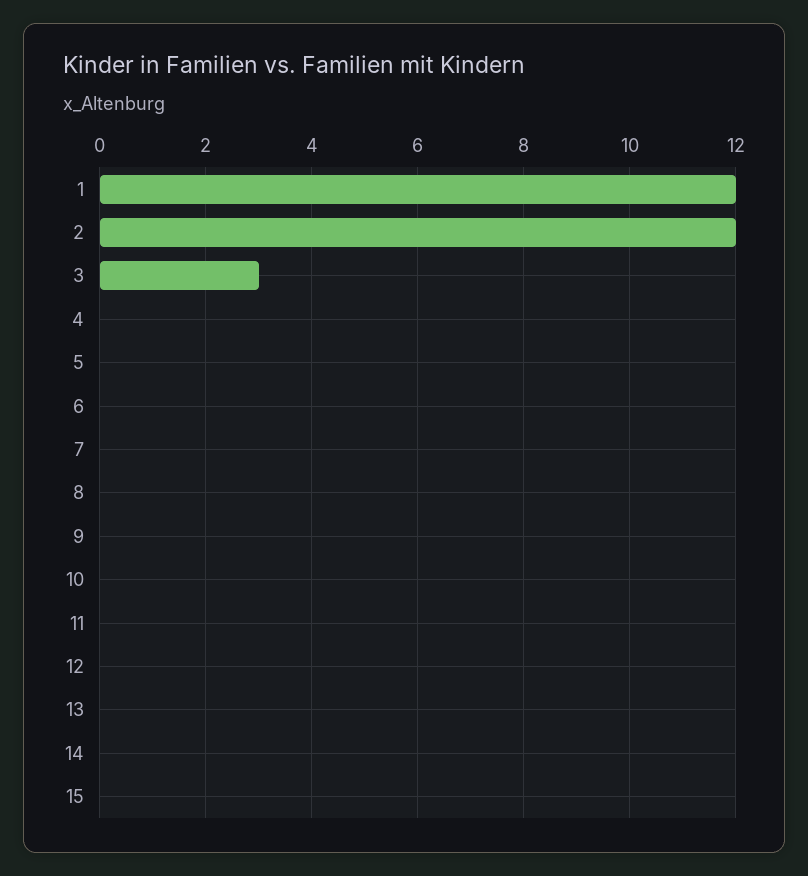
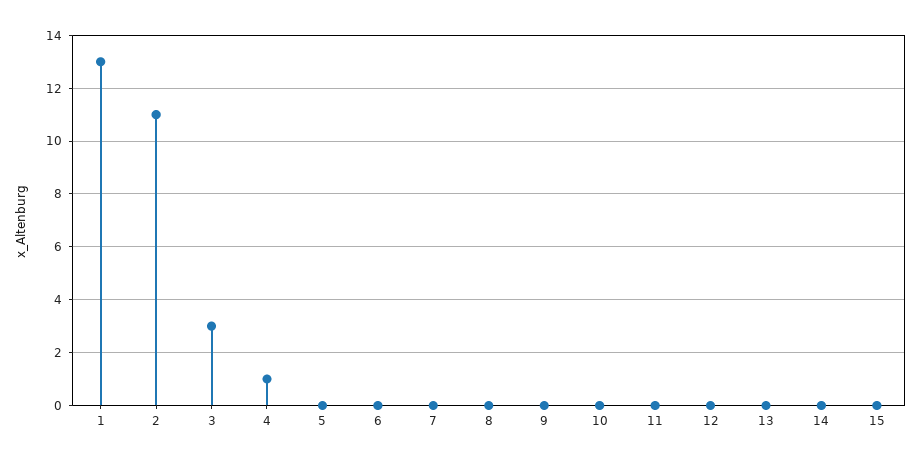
  {
-   "1": 12,
+   "1": 13,
-   "2": 12,
+   "2": 11,
    "3": 3,
-   "4": 0,
+   "4": 1,
    "5": 0,
    "6": 0,
    "7": 0,
    "8": 0,
    "9": 0,
    "10": 0,
    "11": 0,
    "12": 0,
    "13": 0,
    "14": 0,
    "15": 0
  }

